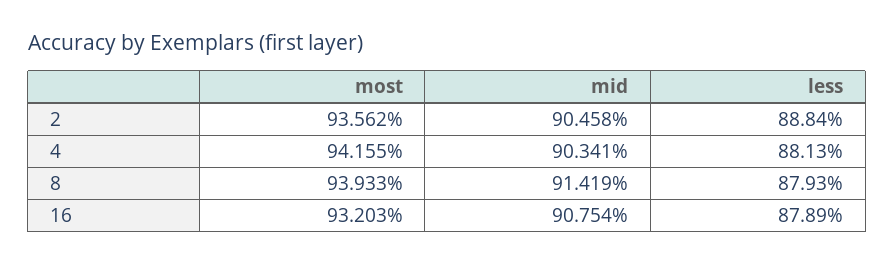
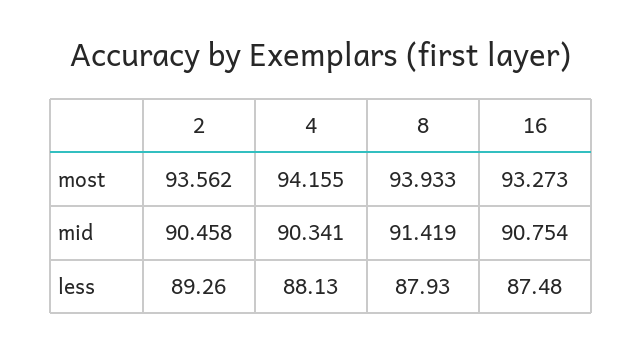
  {
    "most": {
      "2": 93.562,
      "4": 94.155,
      "8": 93.933,
-     "16": 93.203
+     "16": 93.273
    },
    "mid": {
      "2": 90.458,
      "4": 90.341,
      "8": 91.419,
      "16": 90.754
    },
    "less": {
-     "2": 88.84,
+     "2": 89.26,
      "4": 88.13,
      "8": 87.93,
-     "16": 87.89
+     "16": 87.48
    }
  }

